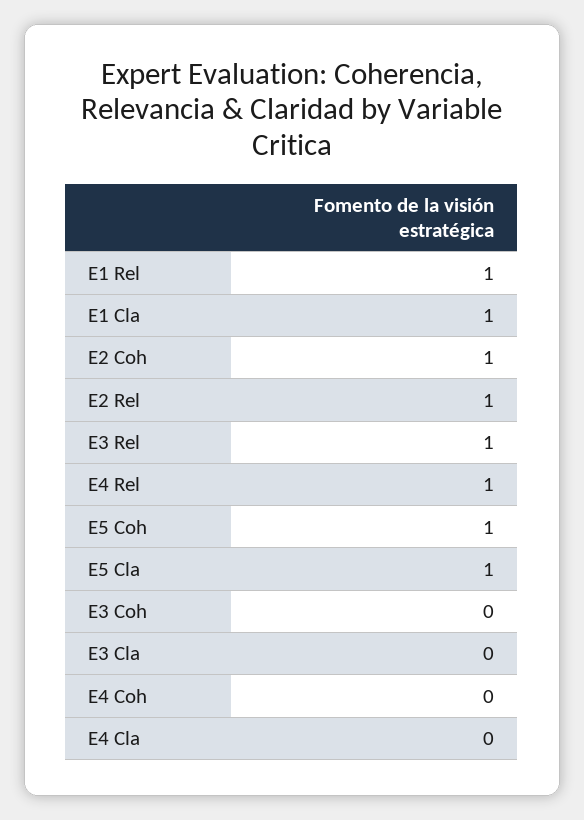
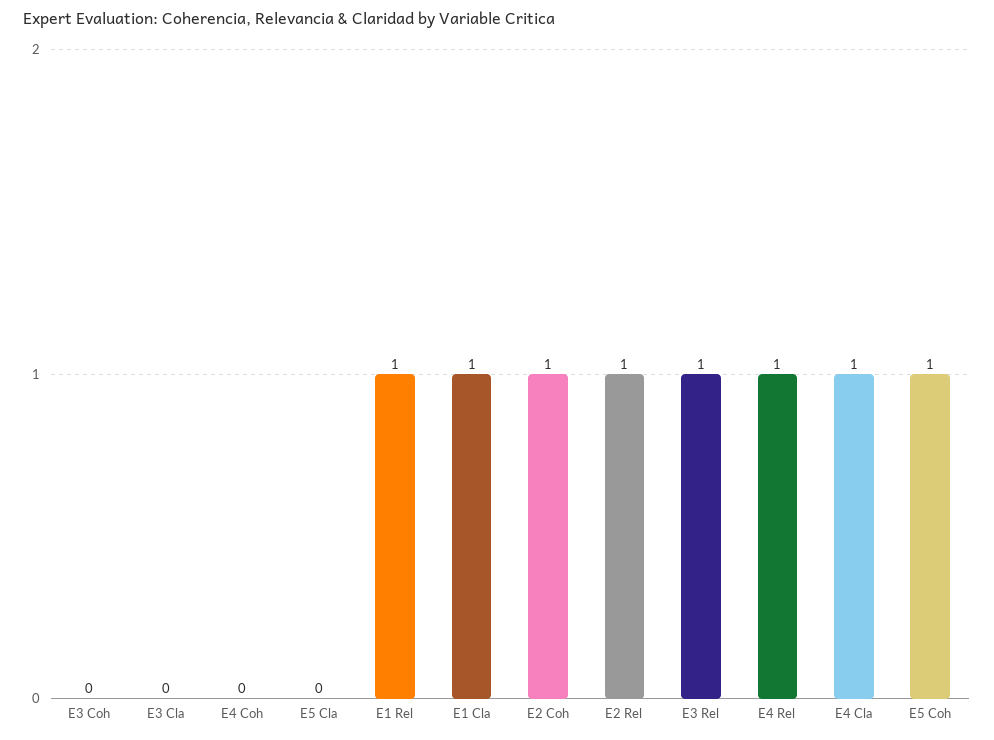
  {
    "E1 Rel": 1,
    "E1 Cla": 1,
    "E2 Coh": 1,
    "E2 Rel": 1,
    "E3 Rel": 1,
    "E4 Rel": 1,
    "E5 Coh": 1,
-   "E5 Cla": 1,
+   "E5 Cla": 0,
    "E3 Coh": 0,
    "E3 Cla": 0,
    "E4 Coh": 0,
-   "E4 Cla": 0
+   "E4 Cla": 1
  }

